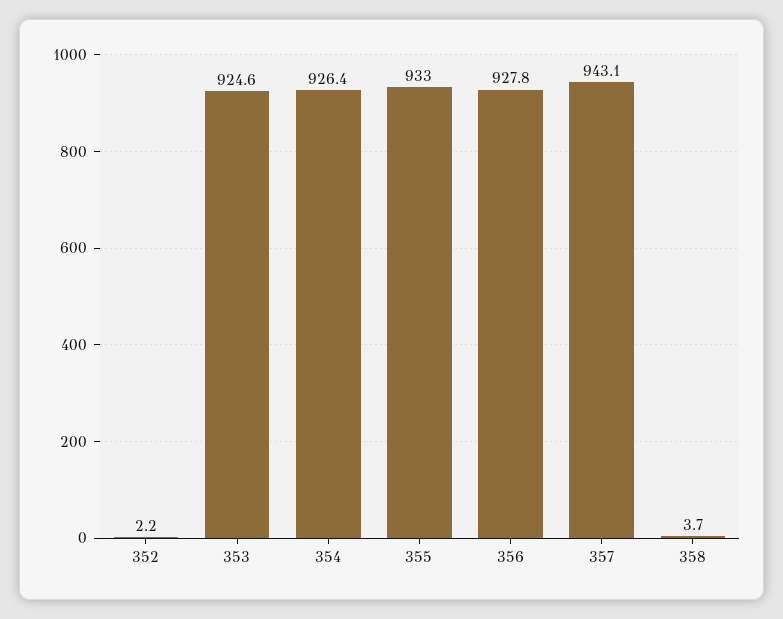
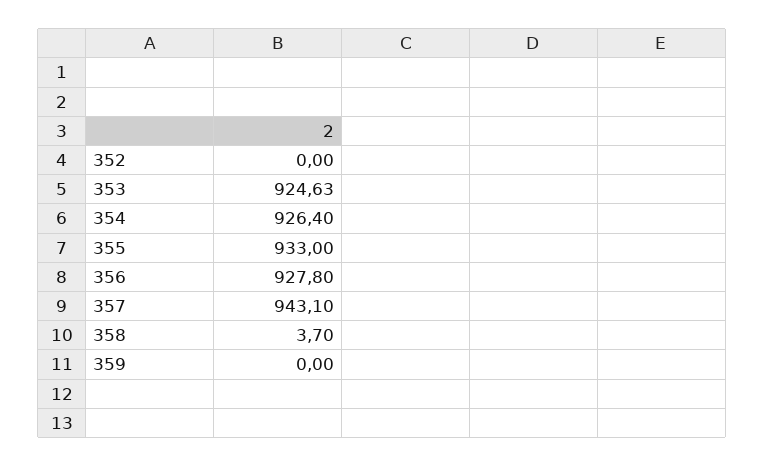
  {
-   "352": 2.2,
+   "352": 0,
    "353": 924.63,
    "354": 926.4,
    "355": 933,
    "356": 927.8,
    "357": 943.1,
-   "358": 3.7
+   "358": 3.7,
+   "359": 0
  }

